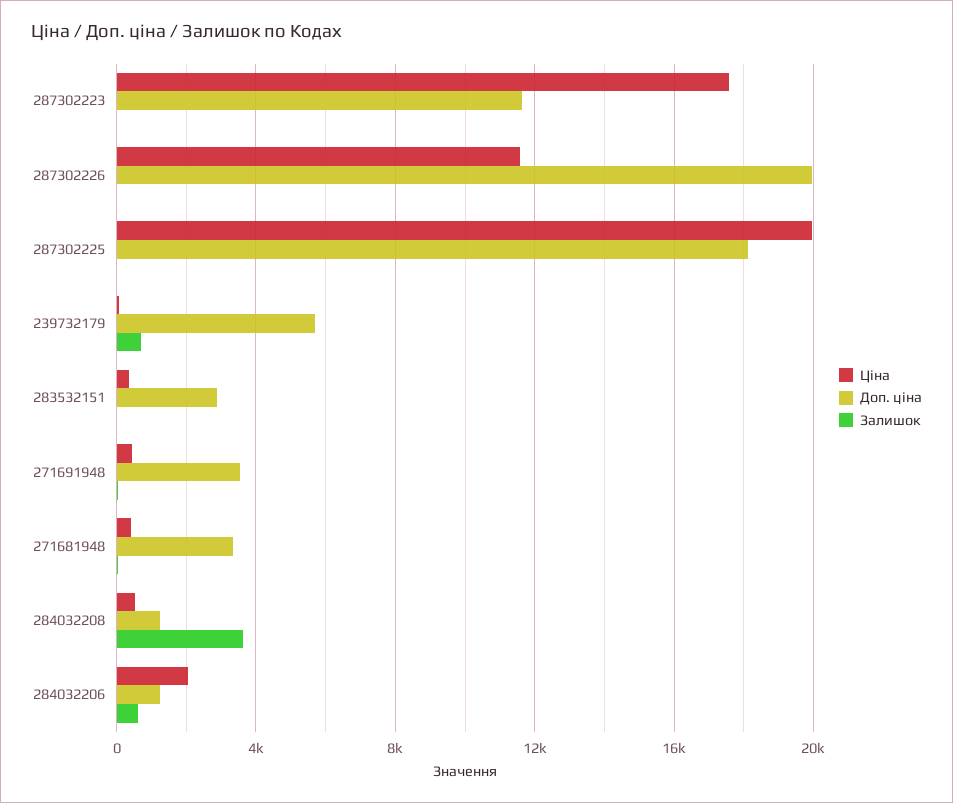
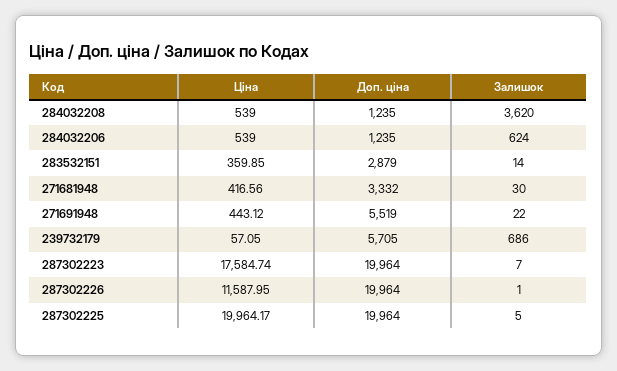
  {
    "Ціна": {
      "287302223": 17584.74,
      "287302226": 11587.95,
      "287302225": 19964.17,
      "239732179": 57.05,
      "283532151": 359.85,
      "271691948": 443.12,
      "271681948": 416.56,
      "284032208": 539,
-     "284032206": 2000
+     "284032206": 539
    },
    "Доп. ціна": {
-     "287302223": 11500,
+     "287302223": 19964,
      "287302226": 19964,
-     "287302225": 18000,
+     "287302225": 19964,
      "239732179": 5705,
      "283532151": 2879,
-     "271691948": 3500,
+     "271691948": 5519,
      "271681948": 3332,
      "284032208": 1235,
      "284032206": 1235
    },
    "Залишок": {
      "287302223": 7,
      "287302226": 1,
      "287302225": 5,
      "239732179": 686,
      "283532151": 14,
      "271691948": 22,
      "271681948": 30,
      "284032208": 3620,
      "284032206": 624
    }
  }

